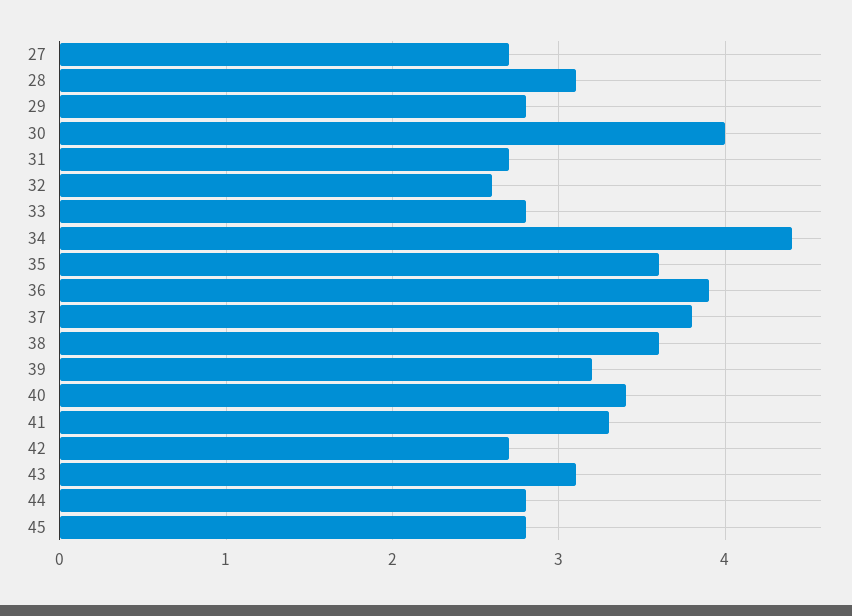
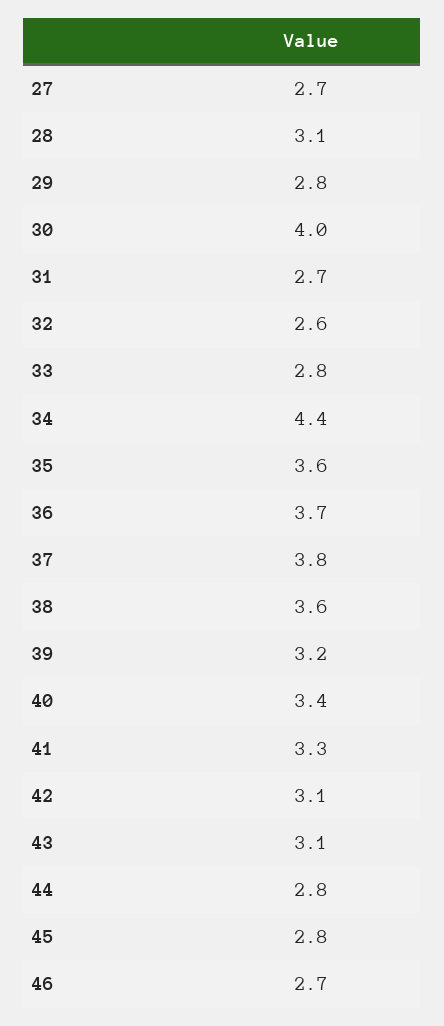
  {
    "27": 2.7,
    "28": 3.1,
    "29": 2.8,
    "30": 4,
    "31": 2.7,
    "32": 2.6,
    "33": 2.8,
    "34": 4.4,
    "35": 3.6,
-   "36": 3.9,
+   "36": 3.7,
    "37": 3.8,
    "38": 3.6,
    "39": 3.2,
    "40": 3.4,
    "41": 3.3,
-   "42": 2.7,
+   "42": 3.1,
    "43": 3.1,
    "44": 2.8,
-   "45": 2.8
+   "45": 2.8,
+   "46": 2.7
  }

